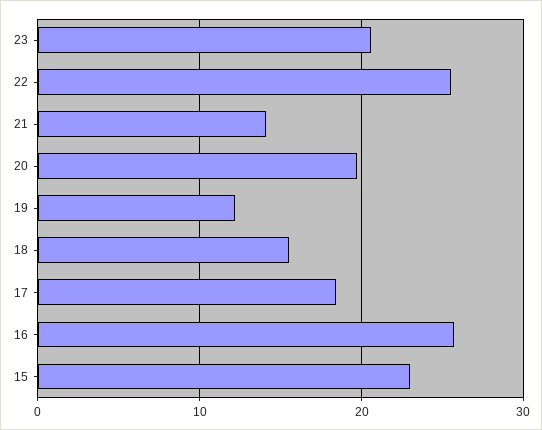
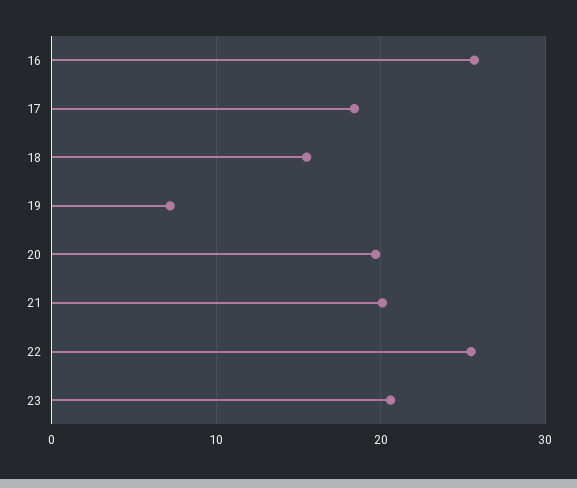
  {
    "23": 21,
    "22": 26,
-   "21": 14,
+   "21": 20,
    "20": 20,
-   "19": 12,
+   "19": 7,
    "18": 16,
    "17": 18,
-   "16": 26,
+   "16": 26
-   "15": 23
  }

